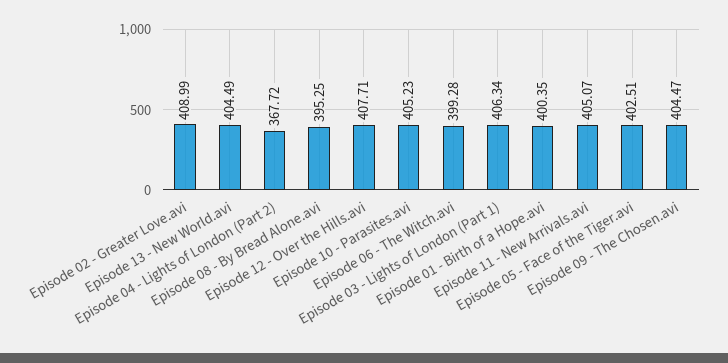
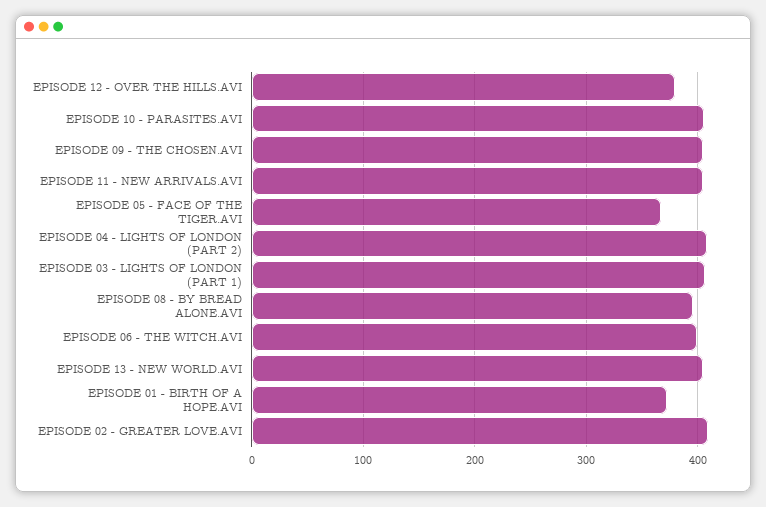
  {
    "Episode 02 - Greater Love.avi": 408.99,
    "Episode 13 - New World.avi": 404.49,
-   "Episode 04 - Lights of London (Part 2)": 367.72,
+   "Episode 04 - Lights of London (Part 2)": 410,
    "Episode 08 - By Bread Alone.avi": 395.25,
-   "Episode 12 - Over the Hills.avi": 407.71,
+   "Episode 12 - Over the Hills.avi": 380,
    "Episode 10 - Parasites.avi": 405.23,
    "Episode 06 - The Witch.avi": 399.28,
    "Episode 03 - Lights of London (Part 1)": 406.34,
-   "Episode 01 - Birth of a Hope.avi": 400.35,
+   "Episode 01 - Birth of a Hope.avi": 370,
    "Episode 11 - New Arrivals.avi": 405.07,
-   "Episode 05 - Face of the Tiger.avi": 402.51,
+   "Episode 05 - Face of the Tiger.avi": 370,
    "Episode 09 - The Chosen.avi": 404.47
  }

